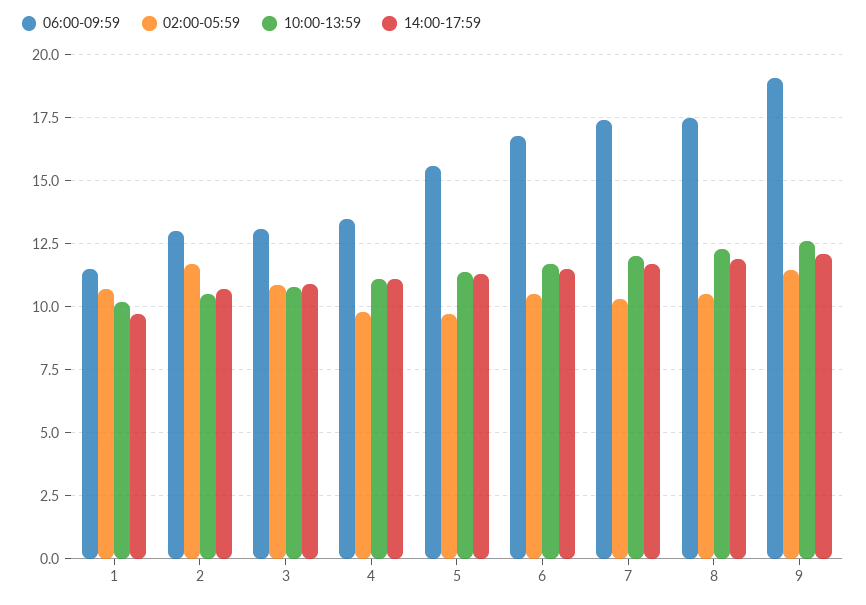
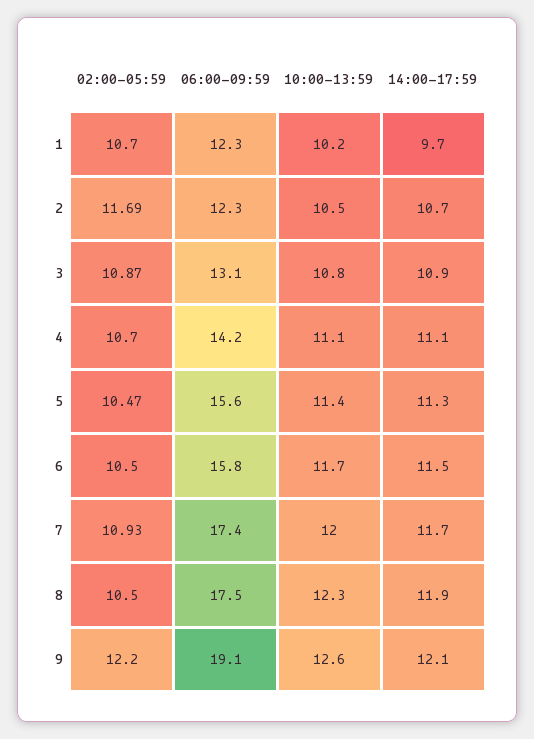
  {
    "06:00-09:59": {
-     "1": 11.5,
+     "1": 12.3,
-     "2": 13,
+     "2": 12.3,
      "3": 13.1,
-     "4": 13.5,
+     "4": 14.2,
      "5": 15.6,
-     "6": 16.75,
+     "6": 15.8,
      "7": 17.4,
      "8": 17.5,
      "9": 19.1
    },
    "02:00-05:59": {
      "1": 10.7,
      "2": 11.69,
      "3": 10.87,
-     "4": 9.75,
+     "4": 10.7,
-     "5": 9.75,
+     "5": 10.47,
      "6": 10.5,
-     "7": 10.25,
+     "7": 10.93,
      "8": 10.5,
-     "9": 11.5
+     "9": 12.2
    },
    "10:00-13:59": {
      "1": 10.2,
      "2": 10.5,
      "3": 10.8,
      "4": 11.1,
      "5": 11.4,
      "6": 11.7,
      "7": 12,
      "8": 12.3,
      "9": 12.6
    },
    "14:00-17:59": {
      "1": 9.7,
      "2": 10.7,
      "3": 10.9,
      "4": 11.1,
      "5": 11.3,
      "6": 11.5,
      "7": 11.7,
      "8": 11.9,
      "9": 12.1
    }
  }

